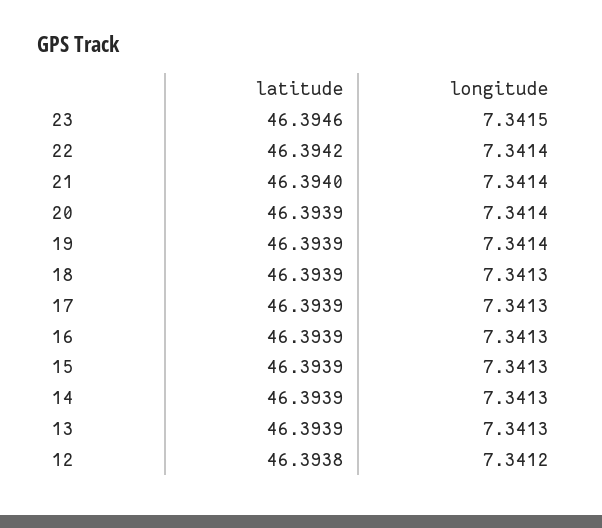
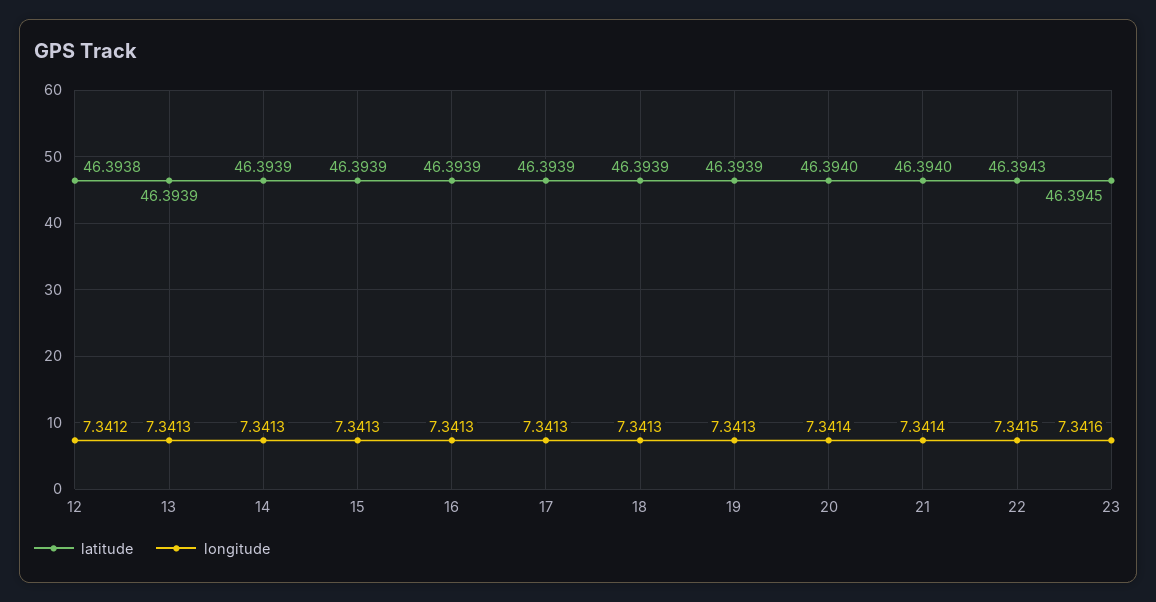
  {
    "latitude": {
-     "23": 46.3946,
+     "23": 46.3945,
-     "22": 46.3942,
+     "22": 46.3943,
      "21": 46.394,
-     "20": 46.3939,
+     "20": 46.394,
      "19": 46.3939,
      "18": 46.3939,
      "17": 46.3939,
      "16": 46.3939,
      "15": 46.3939,
      "14": 46.3939,
      "13": 46.3939,
      "12": 46.3938
    },
    "longitude": {
-     "23": 7.3415,
+     "23": 7.3416,
-     "22": 7.3414,
+     "22": 7.3415,
      "21": 7.3414,
      "20": 7.3414,
-     "19": 7.3414,
+     "19": 7.3413,
      "18": 7.3413,
      "17": 7.3413,
      "16": 7.3413,
      "15": 7.3413,
      "14": 7.3413,
      "13": 7.3413,
      "12": 7.3412
    }
  }

